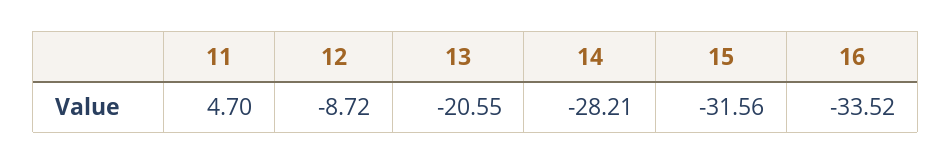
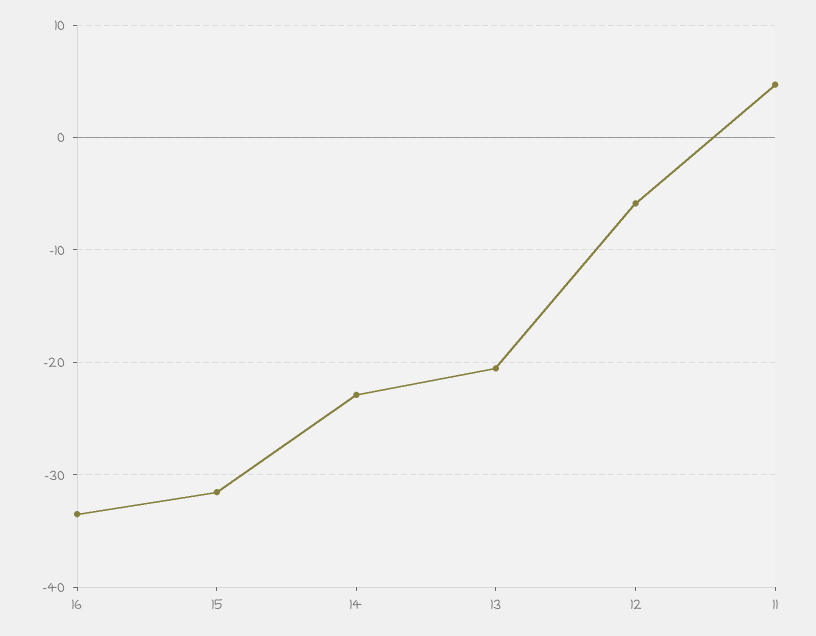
  {
    "11": 4.7,
-   "12": -8.72,
+   "12": -6,
    "13": -20.55,
-   "14": -28.21,
+   "14": -23,
    "15": -31.56,
    "16": -33.52
  }

